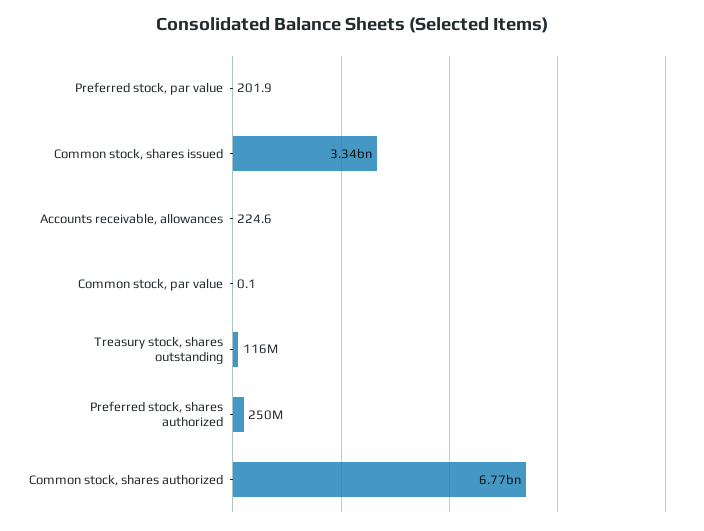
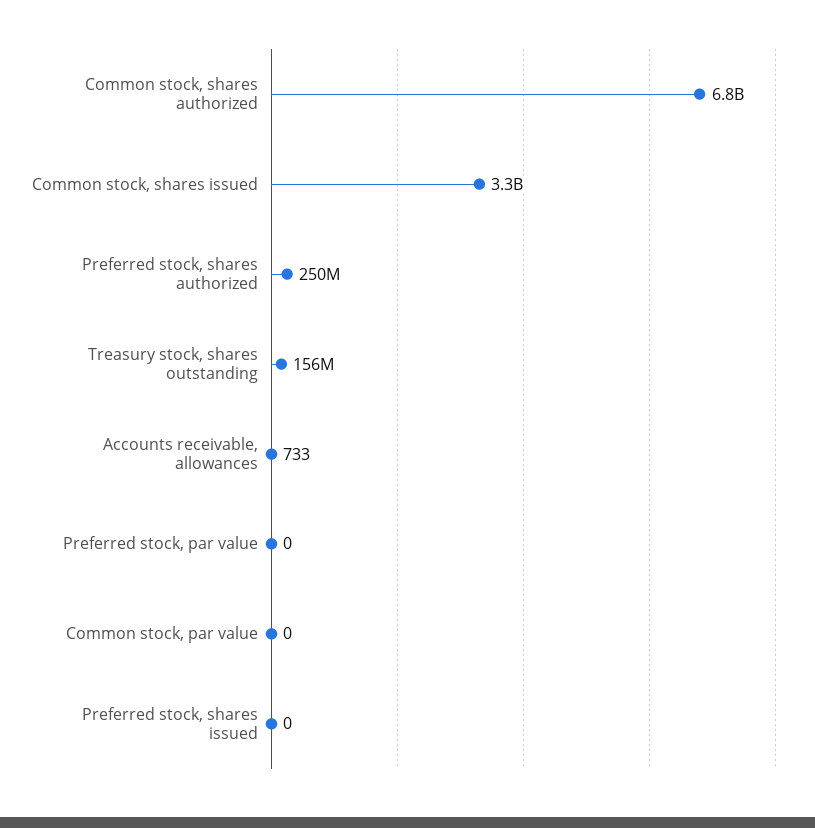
  {
-   "Preferred stock, par value": 201.9,
+   "Preferred stock, par value": 0,
    "Common stock, shares issued": 3340000000,
-   "Accounts receivable, allowances": 224.6,
+   "Accounts receivable, allowances": 733,
    "Common stock, par value": 0.1,
-   "Treasury stock, shares outstanding": 116000000,
+   "Treasury stock, shares outstanding": 156000000,
    "Preferred stock, shares authorized": 250000000,
-   "Common stock, shares authorized": 6770000000
+   "Common stock, shares authorized": 6770000000,
+   "Preferred stock, shares issued": 0
  }

